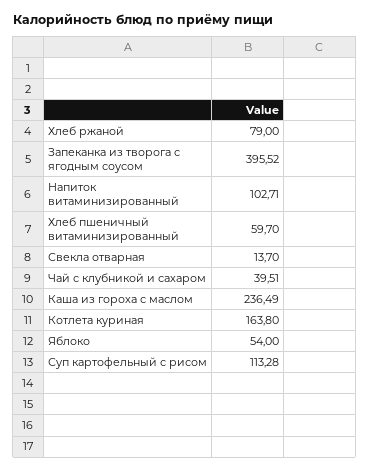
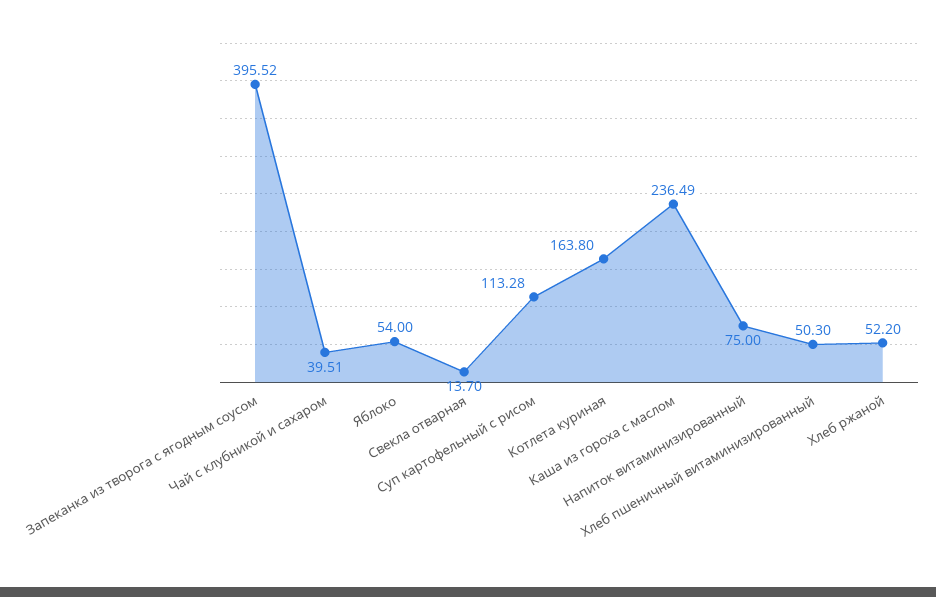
  {
-   "Хлеб ржаной": 79,
+   "Хлеб ржаной": 52.2,
    "Запеканка из творога с ягодным соусом": 395.52,
-   "Напиток витаминизированный": 102.71,
+   "Напиток витаминизированный": 75,
-   "Хлеб пшеничный витаминизированный": 59.7,
+   "Хлеб пшеничный витаминизированный": 50.3,
    "Свекла отварная": 13.7,
    "Чай с клубникой и сахаром": 39.51,
    "Каша из гороха с маслом": 236.49,
    "Котлета куриная": 163.8,
    "Яблоко": 54,
    "Суп картофельный с рисом": 113.28
  }

